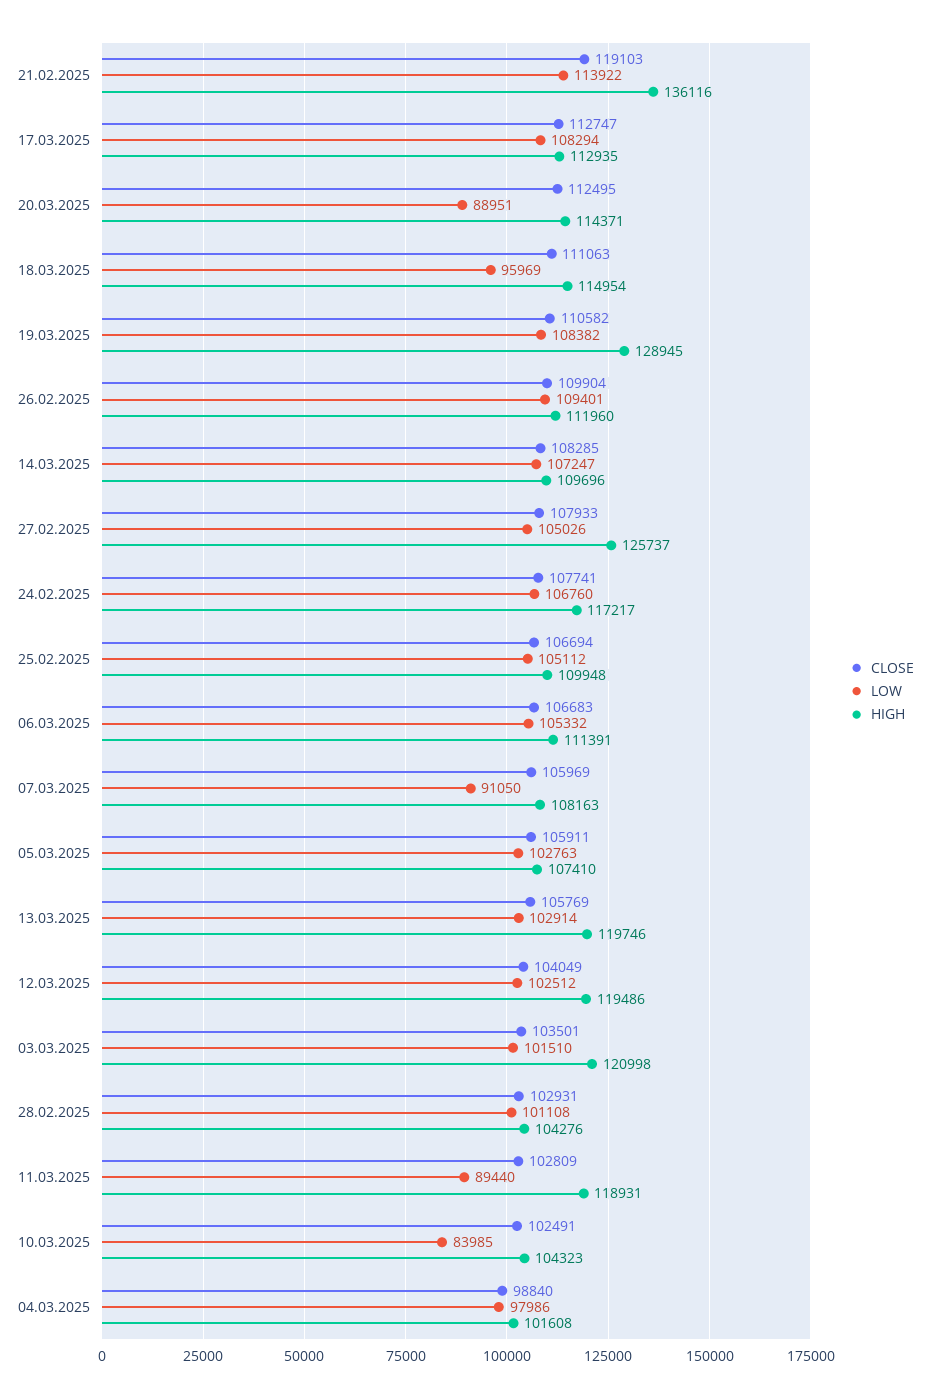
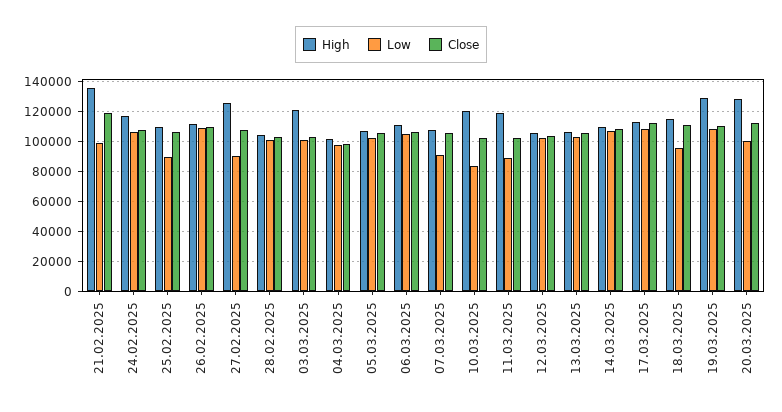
  {
    "CLOSE": {
      "21.02.2025": 119103,
      "17.03.2025": 112747,
      "20.03.2025": 112495,
      "18.03.2025": 111063,
      "19.03.2025": 110582,
      "26.02.2025": 109904,
      "14.03.2025": 108285,
      "27.02.2025": 107933,
      "24.02.2025": 107741,
      "25.02.2025": 106694,
      "06.03.2025": 106683,
      "07.03.2025": 105969,
      "05.03.2025": 105911,
      "13.03.2025": 105769,
      "12.03.2025": 104049,
      "03.03.2025": 103501,
      "28.02.2025": 102931,
      "11.03.2025": 102809,
      "10.03.2025": 102491,
      "04.03.2025": 98840
    },
    "LOW": {
-     "21.02.2025": 113922,
+     "21.02.2025": 100000,
      "17.03.2025": 108294,
-     "20.03.2025": 88951,
+     "20.03.2025": 100000,
      "18.03.2025": 95969,
      "19.03.2025": 108382,
      "26.02.2025": 109401,
      "14.03.2025": 107247,
-     "27.02.2025": 105026,
+     "27.02.2025": 90000,
      "24.02.2025": 106760,
-     "25.02.2025": 105112,
+     "25.02.2025": 90000,
      "06.03.2025": 105332,
      "07.03.2025": 91050,
      "05.03.2025": 102763,
      "13.03.2025": 102914,
      "12.03.2025": 102512,
      "03.03.2025": 101510,
      "28.02.2025": 101108,
      "11.03.2025": 89440,
      "10.03.2025": 83985,
      "04.03.2025": 97986
    },
    "HIGH": {
      "21.02.2025": 136116,
      "17.03.2025": 112935,
-     "20.03.2025": 114371,
+     "20.03.2025": 130000,
      "18.03.2025": 114954,
      "19.03.2025": 128945,
      "26.02.2025": 111960,
      "14.03.2025": 109696,
      "27.02.2025": 125737,
      "24.02.2025": 117217,
      "25.02.2025": 109948,
      "06.03.2025": 111391,
      "07.03.2025": 108163,
      "05.03.2025": 107410,
-     "13.03.2025": 119746,
+     "13.03.2025": 105000,
-     "12.03.2025": 119486,
+     "12.03.2025": 105000,
      "03.03.2025": 120998,
      "28.02.2025": 104276,
      "11.03.2025": 118931,
-     "10.03.2025": 104323,
+     "10.03.2025": 120000,
      "04.03.2025": 101608
    }
  }

